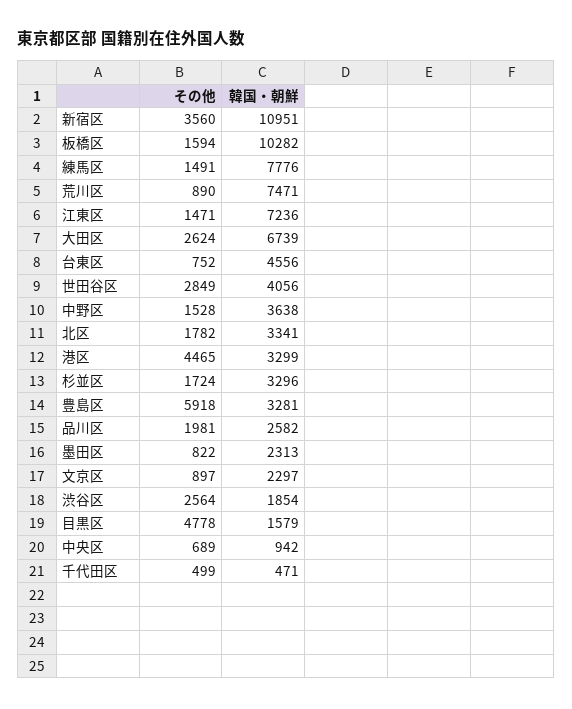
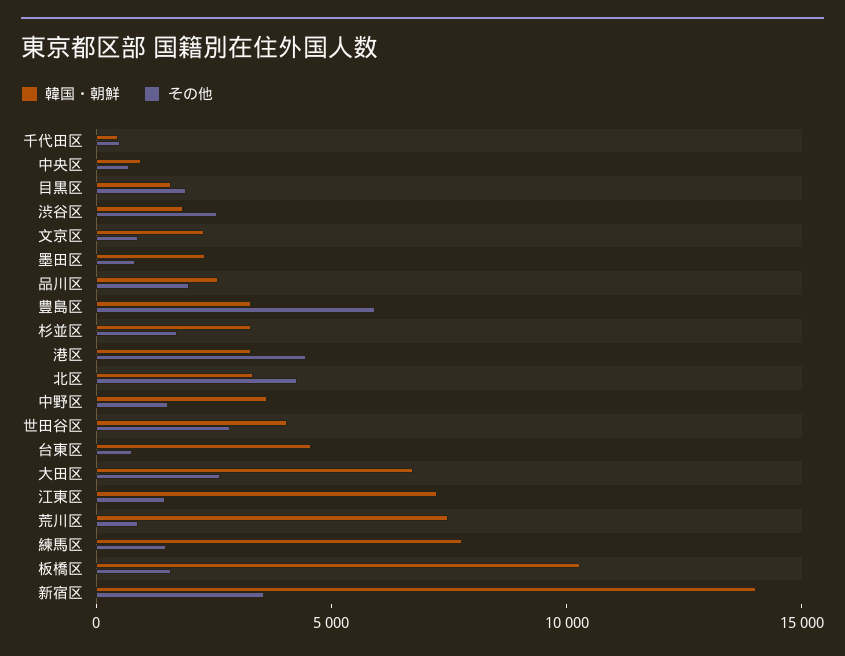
  {
    "その他": {
      "新宿区": 3560,
      "板橋区": 1594,
      "練馬区": 1491,
      "荒川区": 890,
      "江東区": 1471,
      "大田区": 2624,
      "台東区": 752,
      "世田谷区": 2849,
      "中野区": 1528,
-     "北区": 1782,
+     "北区": 4000,
      "港区": 4465,
      "杉並区": 1724,
      "豊島区": 5918,
      "品川区": 1981,
      "墨田区": 822,
      "文京区": 897,
      "渋谷区": 2564,
-     "目黒区": 4778,
+     "目黒区": 2000,
      "中央区": 689,
      "千代田区": 499
    },
    "韓国・朝鮮": {
-     "新宿区": 10951,
+     "新宿区": 14000,
      "板橋区": 10282,
      "練馬区": 7776,
      "荒川区": 7471,
      "江東区": 7236,
      "大田区": 6739,
      "台東区": 4556,
      "世田谷区": 4056,
      "中野区": 3638,
      "北区": 3341,
      "港区": 3299,
      "杉並区": 3296,
      "豊島区": 3281,
      "品川区": 2582,
      "墨田区": 2313,
      "文京区": 2297,
      "渋谷区": 1854,
      "目黒区": 1579,
      "中央区": 942,
      "千代田区": 471
    }
  }

